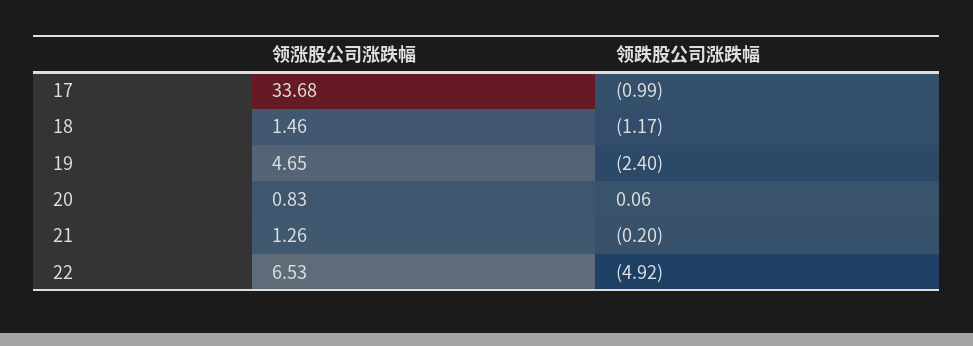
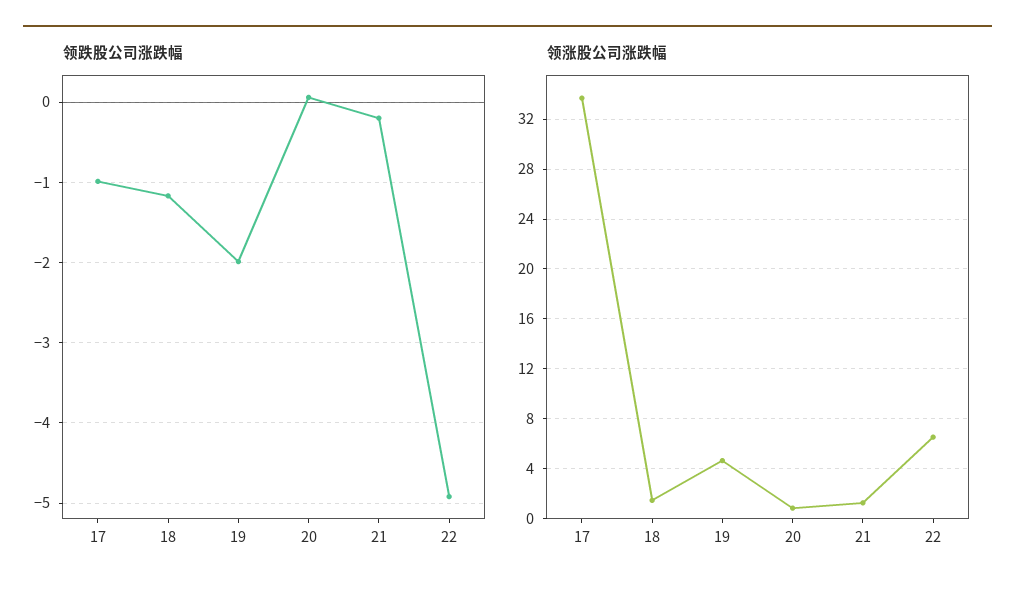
  {
    "领涨股公司涨跌幅": {
      "17": 33.68,
      "18": 1.46,
      "19": 4.65,
      "20": 0.83,
      "21": 1.26,
      "22": 6.53
    },
    "领跌股公司涨跌幅": {
      "17": -0.99,
      "18": -1.17,
-     "19": -2.4,
+     "19": -2,
      "20": 0.06,
      "21": -0.2,
      "22": -4.92
    }
  }

